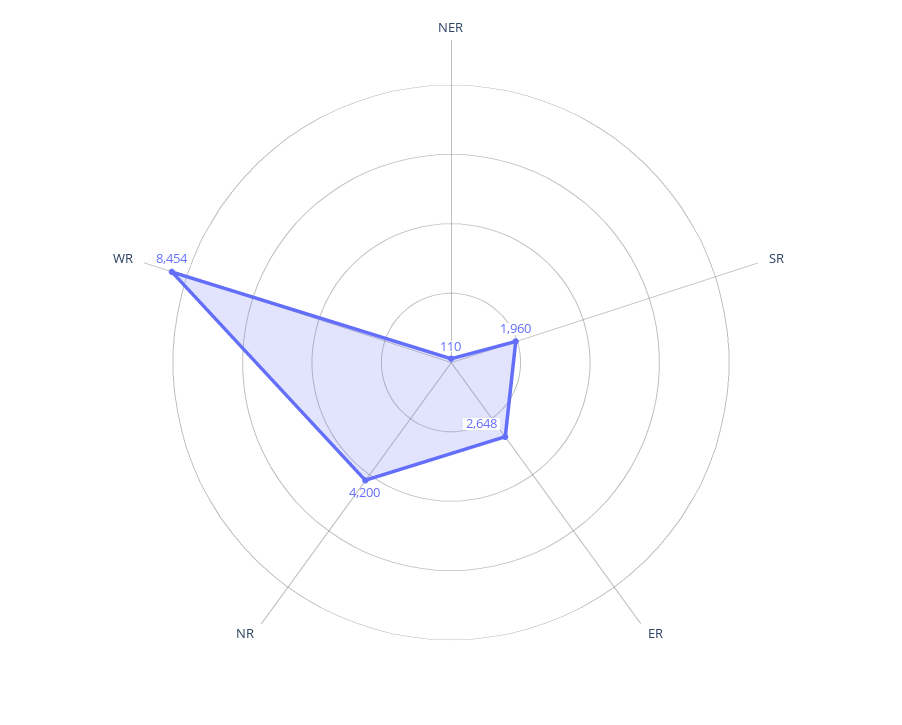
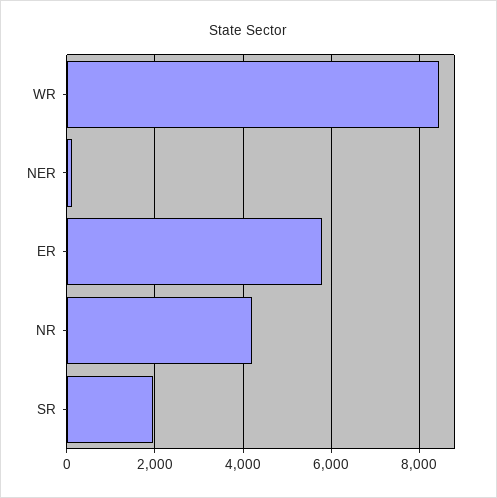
  {
    "NER": 110,
    "SR": 1960,
-   "ER": 2648,
+   "ER": 5800,
    "NR": 4200,
    "WR": 8454
  }

